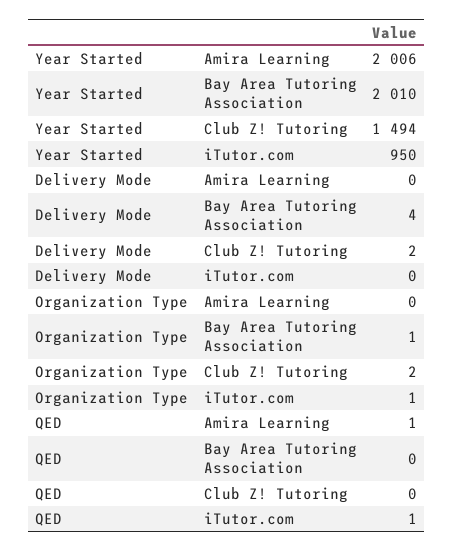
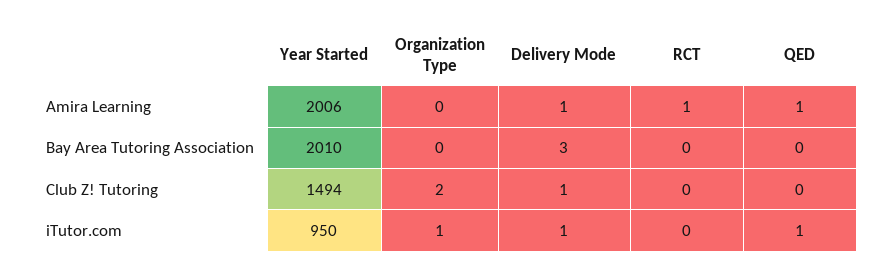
  {
    "Year Started": {
      "Amira Learning": 2006,
      "Bay Area Tutoring Association": 2010,
      "Club Z! Tutoring": 1494,
      "iTutor.com": 950
    },
    "Delivery Mode": {
-     "Amira Learning": 0,
+     "Amira Learning": 1,
-     "Bay Area Tutoring Association": 4,
+     "Bay Area Tutoring Association": 3,
-     "Club Z! Tutoring": 2,
+     "Club Z! Tutoring": 1,
-     "iTutor.com": 0
+     "iTutor.com": 1
    },
    "Organization Type": {
      "Amira Learning": 0,
-     "Bay Area Tutoring Association": 1,
+     "Bay Area Tutoring Association": 0,
      "Club Z! Tutoring": 2,
      "iTutor.com": 1
    },
    "QED": {
      "Amira Learning": 1,
      "Bay Area Tutoring Association": 0,
      "Club Z! Tutoring": 0,
      "iTutor.com": 1
-   }
+   },
+   "RCT": {
+     "Amira Learning": 1,
+     "Bay Area Tutoring Association": 0,
+     "Club Z! Tutoring": 0,
+     "iTutor.com": 0
+   }
  }

